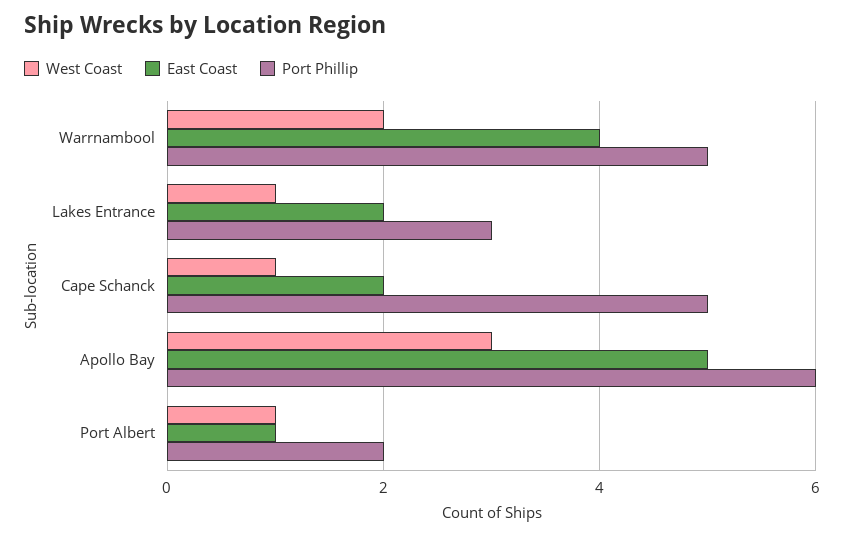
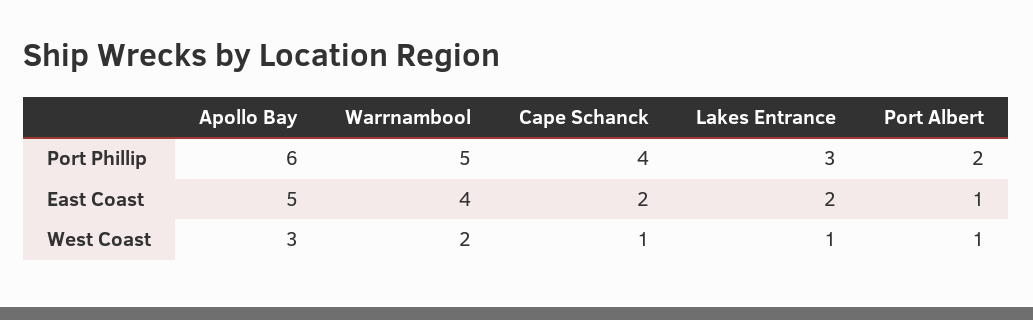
  {
    "West Coast": {
      "Warrnambool": 2,
      "Lakes Entrance": 1,
      "Cape Schanck": 1,
      "Apollo Bay": 3,
      "Port Albert": 1
    },
    "East Coast": {
      "Warrnambool": 4,
      "Lakes Entrance": 2,
      "Cape Schanck": 2,
      "Apollo Bay": 5,
      "Port Albert": 1
    },
    "Port Phillip": {
      "Warrnambool": 5,
      "Lakes Entrance": 3,
-     "Cape Schanck": 5,
+     "Cape Schanck": 4,
      "Apollo Bay": 6,
      "Port Albert": 2
    }
  }

